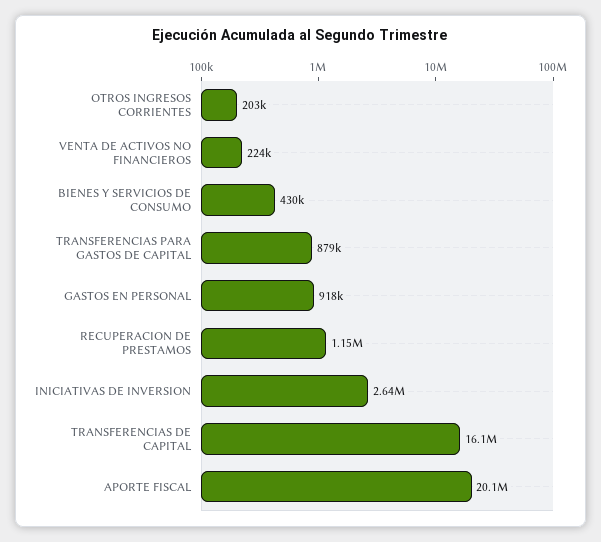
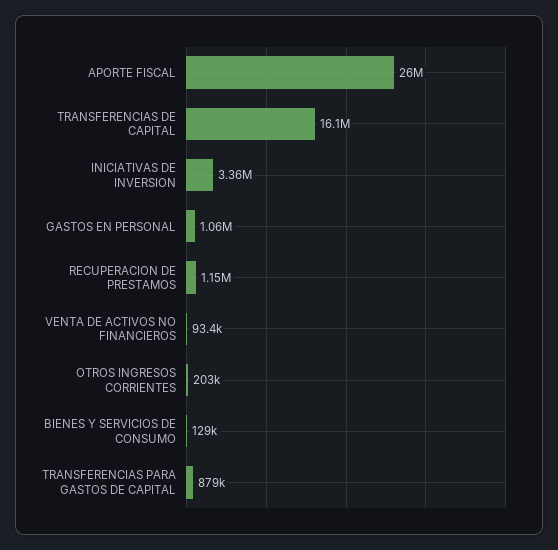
  {
    "OTROS INGRESOS CORRIENTES": 203000,
-   "VENTA DE ACTIVOS NO FINANCIEROS": 224000,
+   "VENTA DE ACTIVOS NO FINANCIEROS": 93400,
-   "BIENES Y SERVICIOS DE CONSUMO": 430000,
+   "BIENES Y SERVICIOS DE CONSUMO": 129000,
    "TRANSFERENCIAS PARA GASTOS DE CAPITAL": 879000,
-   "GASTOS EN PERSONAL": 918000,
+   "GASTOS EN PERSONAL": 1060000,
    "RECUPERACION DE PRESTAMOS": 1150000,
-   "INICIATIVAS DE INVERSION": 2640000,
+   "INICIATIVAS DE INVERSION": 3360000,
    "TRANSFERENCIAS DE CAPITAL": 16100000,
-   "APORTE FISCAL": 20100000
+   "APORTE FISCAL": 26000000
  }

